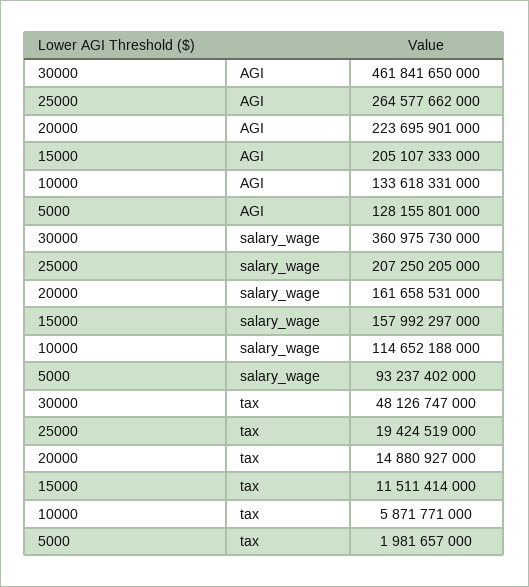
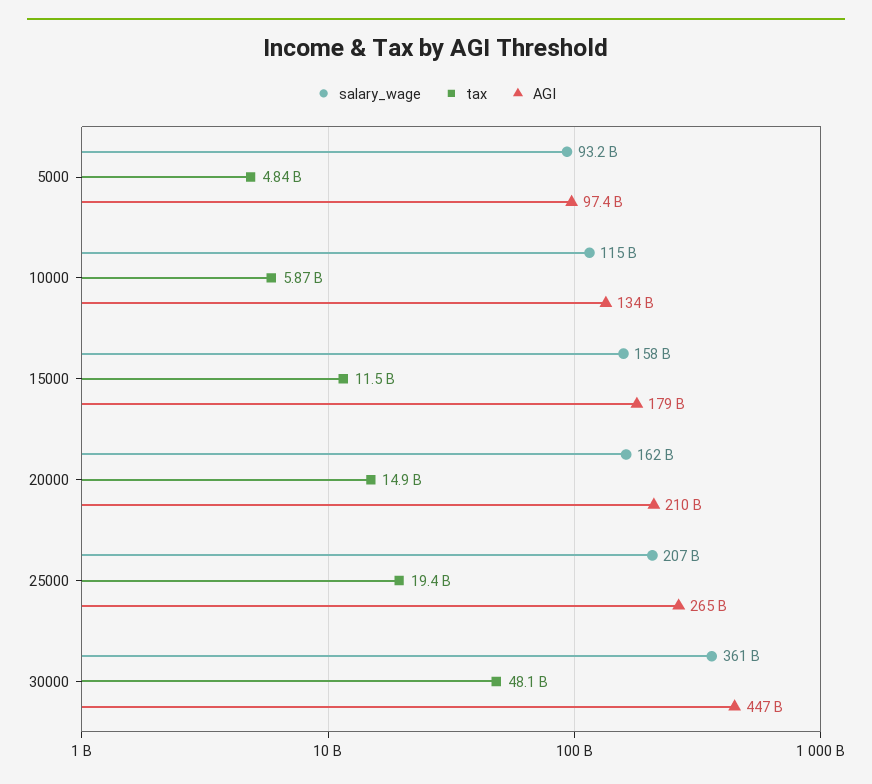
  {
    "AGI": {
-     "30000": 461841650000,
+     "30000": 447000000000,
      "25000": 264577662000,
-     "20000": 223695901000,
+     "20000": 210000000000,
-     "15000": 205107333000,
+     "15000": 179000000000,
      "10000": 133618331000,
-     "5000": 128155801000
+     "5000": 97400000000
    },
    "salary_wage": {
      "30000": 360975730000,
      "25000": 207250205000,
      "20000": 161658531000,
      "15000": 157992297000,
      "10000": 114652188000,
      "5000": 93237402000
    },
    "tax": {
      "30000": 48126747000,
      "25000": 19424519000,
      "20000": 14880927000,
      "15000": 11511414000,
      "10000": 5871771000,
-     "5000": 1981657000
+     "5000": 4840000000
    }
  }

